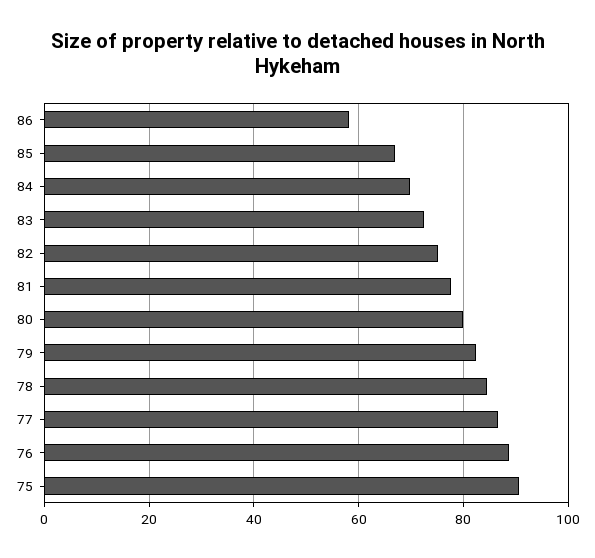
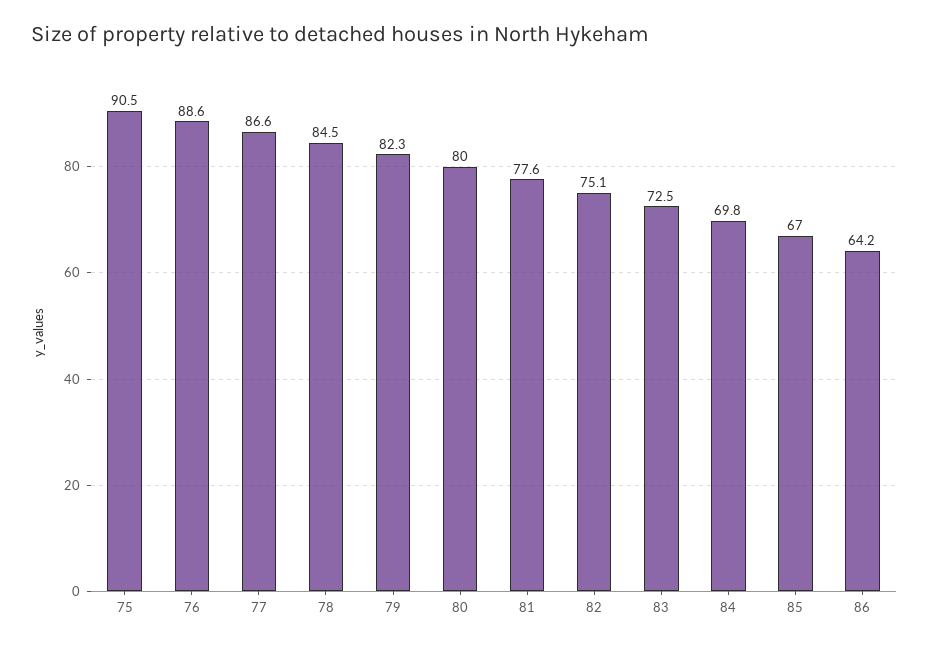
  {
-   "86": 58,
+   "86": 64.2,
    "85": 67,
    "84": 69.8,
    "83": 72.5,
    "82": 75.1,
    "81": 77.6,
    "80": 80,
    "79": 82.3,
    "78": 84.5,
    "77": 86.6,
    "76": 88.6,
    "75": 90.5
  }

